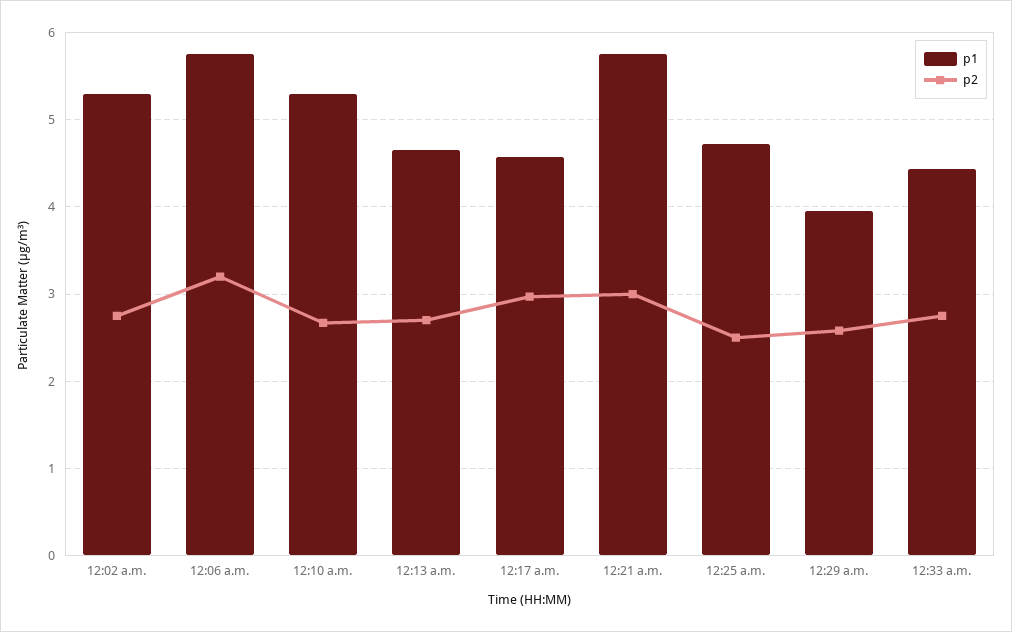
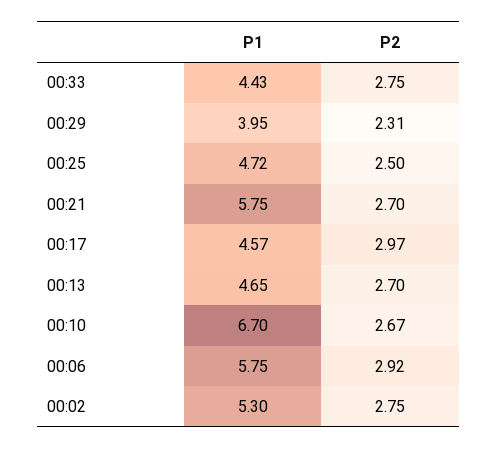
  {
    "p1": {
      "12:02 a.m.": 5.3,
      "12:06 a.m.": 5.75,
-     "12:10 a.m.": 5.3,
+     "12:10 a.m.": 6.7,
      "12:13 a.m.": 4.65,
      "12:17 a.m.": 4.57,
      "12:21 a.m.": 5.75,
      "12:25 a.m.": 4.72,
      "12:29 a.m.": 3.95,
      "12:33 a.m.": 4.43
    },
    "p2": {
      "12:02 a.m.": 2.75,
-     "12:06 a.m.": 3.2,
+     "12:06 a.m.": 2.92,
      "12:10 a.m.": 2.67,
      "12:13 a.m.": 2.7,
      "12:17 a.m.": 2.97,
-     "12:21 a.m.": 3,
+     "12:21 a.m.": 2.7,
      "12:25 a.m.": 2.5,
-     "12:29 a.m.": 2.6,
+     "12:29 a.m.": 2.31,
      "12:33 a.m.": 2.75
    }
  }

